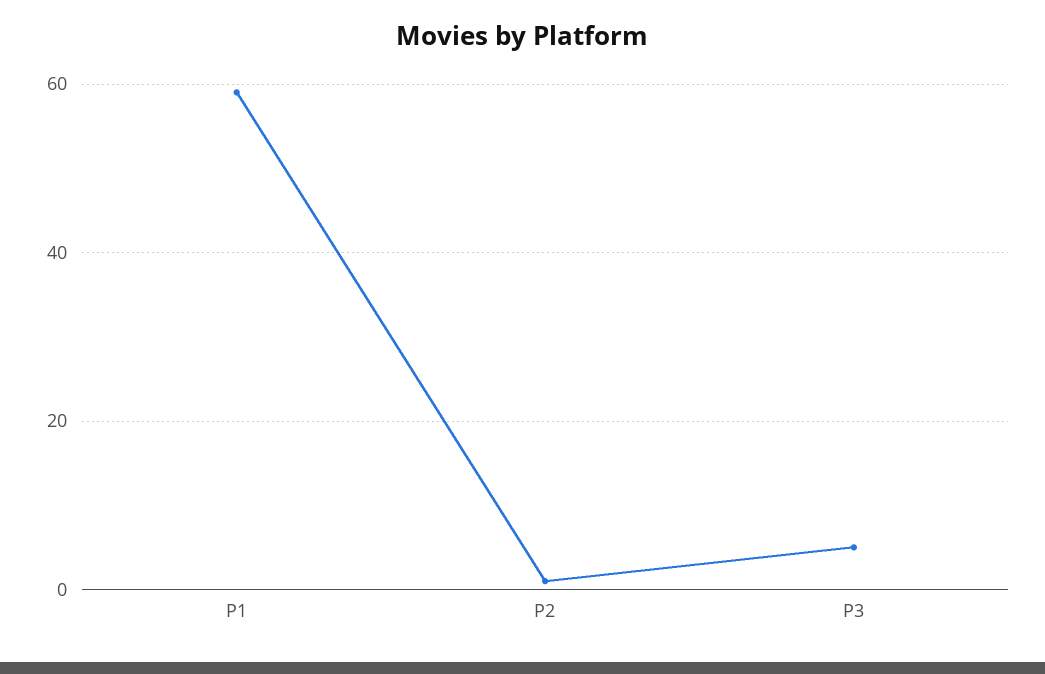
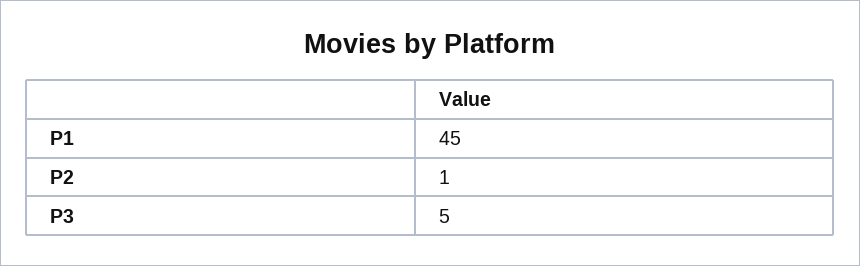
  {
-   "P1": 60,
+   "P1": 45,
    "P2": 1,
    "P3": 5
  }

